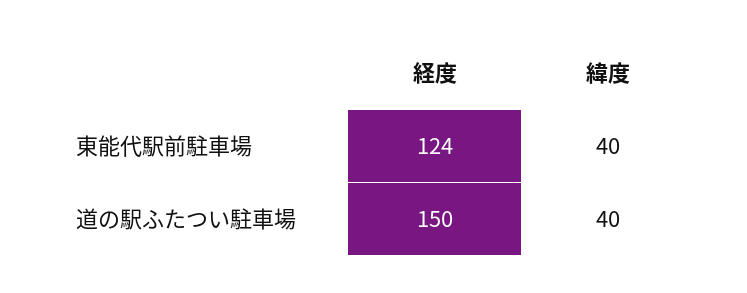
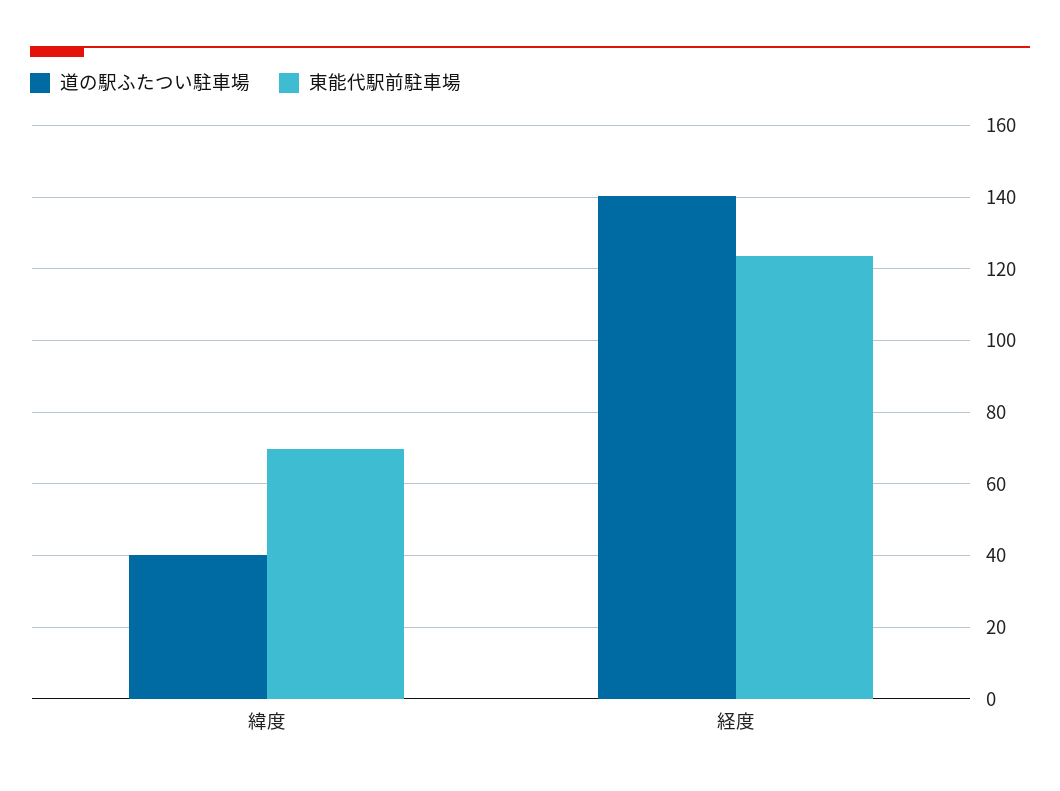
  {
    "東能代駅前駐車場": {
      "経度": 124,
-     "緯度": 40
+     "緯度": 70
    },
    "道の駅ふたつい駐車場": {
-     "経度": 150,
+     "経度": 140,
      "緯度": 40
    }
  }

